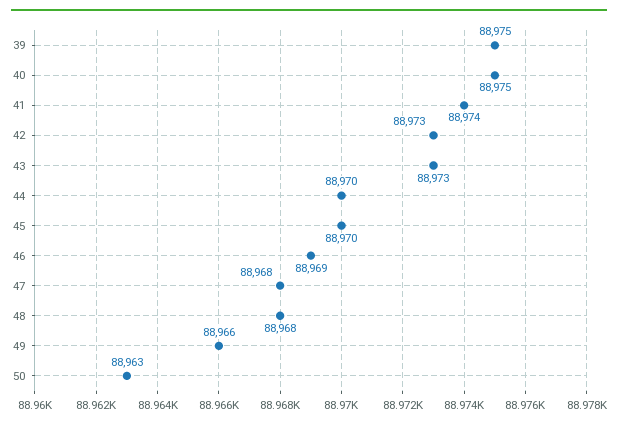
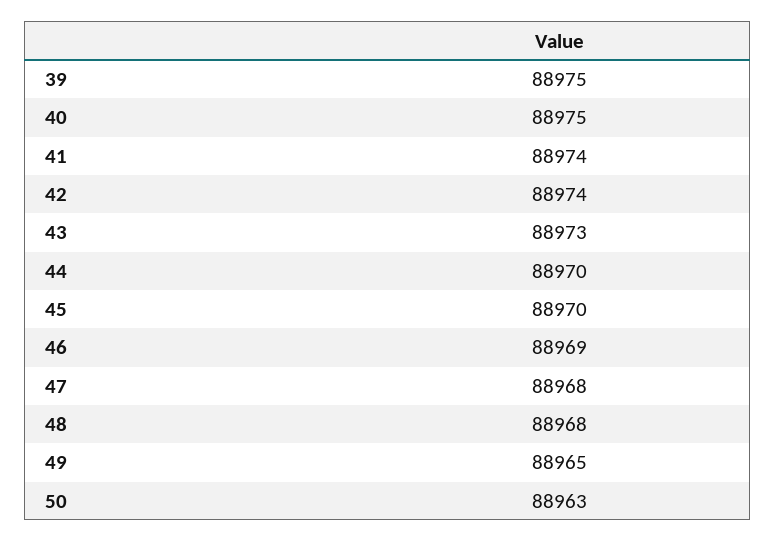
  {
    "39": 88975,
    "40": 88975,
    "41": 88974,
-   "42": 88973,
+   "42": 88974,
    "43": 88973,
    "44": 88970,
    "45": 88970,
    "46": 88969,
    "47": 88968,
    "48": 88968,
-   "49": 88966,
+   "49": 88965,
    "50": 88963
  }

